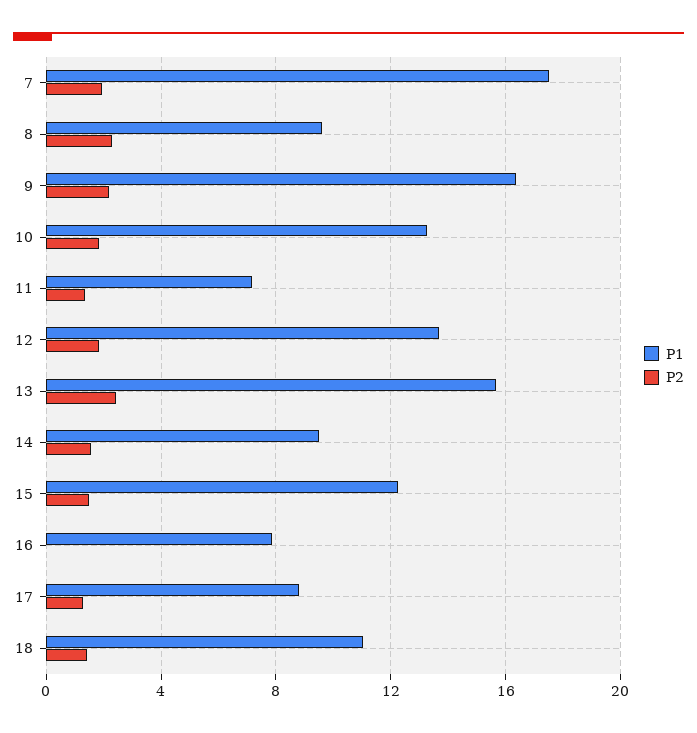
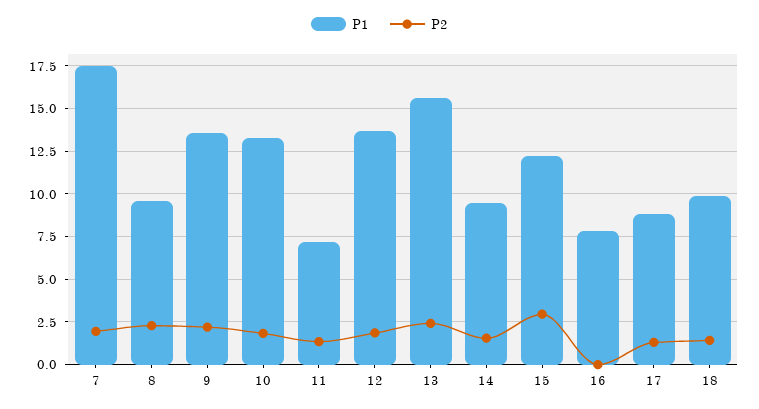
  {
    "P1": {
      "7": 17.5,
      "8": 9.5,
-     "9": 16.5,
+     "9": 13.5,
      "10": 13.5,
      "11": 7,
      "12": 13.5,
      "13": 15.5,
      "14": 9.5,
      "15": 12.5,
      "16": 8,
      "17": 9,
-     "18": 11
+     "18": 10
    },
    "P2": {
      "7": 2,
      "8": 2.5,
      "9": 2,
      "10": 2,
      "11": 1.5,
      "12": 2,
      "13": 2.5,
      "14": 1.5,
-     "15": 1.5,
+     "15": 3,
      "16": 0,
      "17": 1.5,
      "18": 1.5
    }
  }

